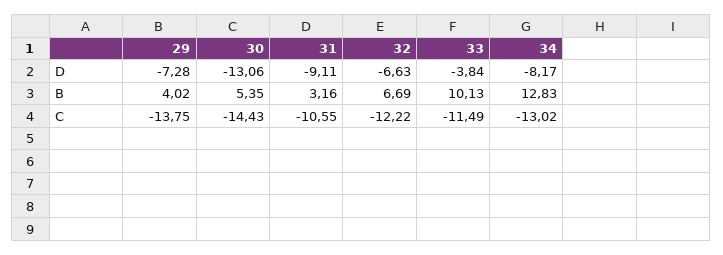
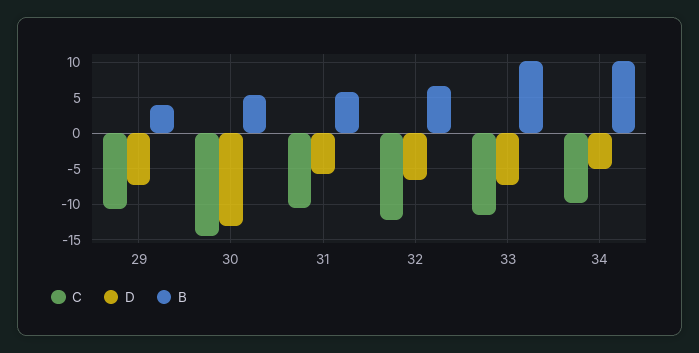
  {
    "D": {
      "29": -7.28,
      "30": -13.06,
-     "31": -9.11,
+     "31": -6,
      "32": -6.63,
-     "33": -3.84,
+     "33": -7,
-     "34": -8.17
+     "34": -5
    },
    "B": {
      "29": 4.02,
      "30": 5.35,
-     "31": 3.16,
+     "31": 6,
      "32": 6.69,
      "33": 10.13,
-     "34": 12.83
+     "34": 10
    },
    "C": {
-     "29": -13.75,
+     "29": -11,
      "30": -14.43,
      "31": -10.55,
      "32": -12.22,
      "33": -11.49,
-     "34": -13.02
+     "34": -10
    }
  }

